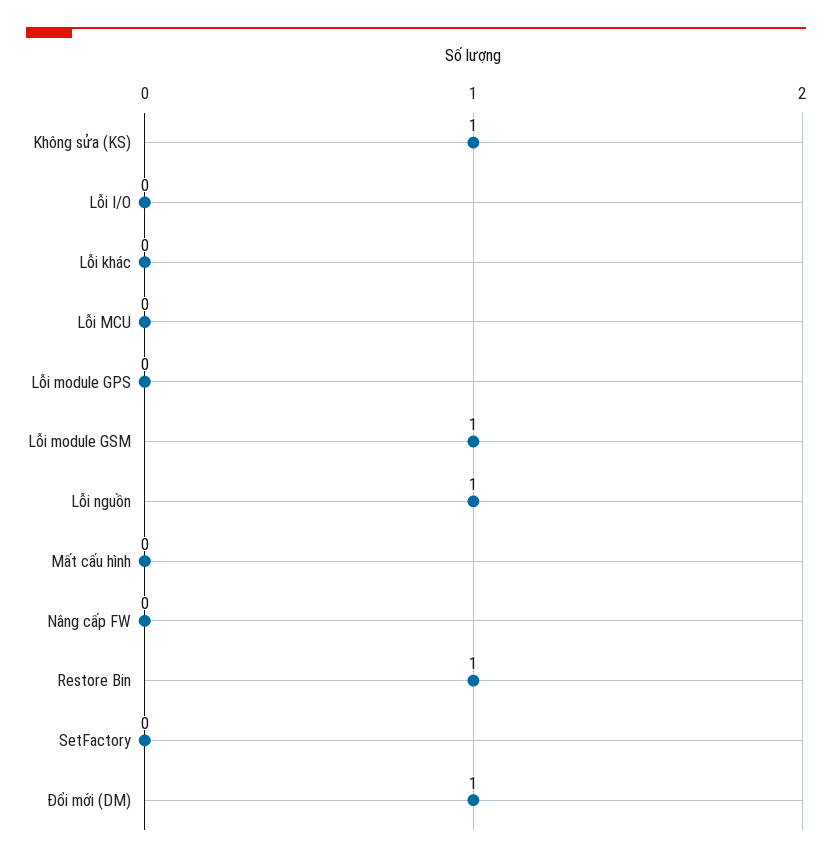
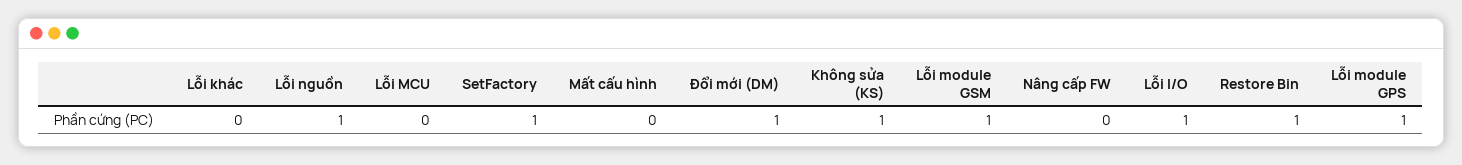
  {
    "Không sửa (KS)": 1,
-   "Lỗi I/O": 0,
+   "Lỗi I/O": 1,
    "Lỗi khác": 0,
    "Lỗi MCU": 0,
-   "Lỗi module GPS": 0,
+   "Lỗi module GPS": 1,
    "Lỗi module GSM": 1,
    "Lỗi nguồn": 1,
    "Mất cấu hình": 0,
    "Nâng cấp FW": 0,
    "Restore Bin": 1,
-   "SetFactory": 0,
+   "SetFactory": 1,
    "Đổi mới (DM)": 1
  }

